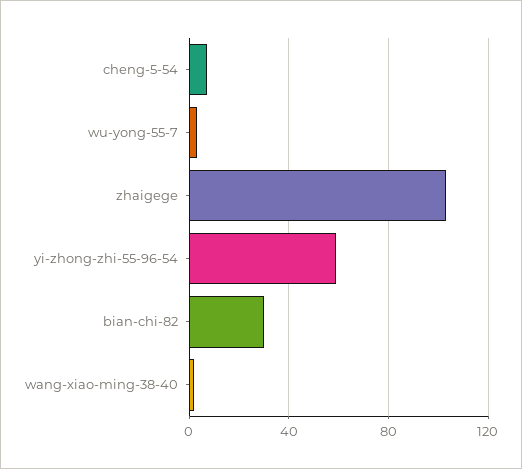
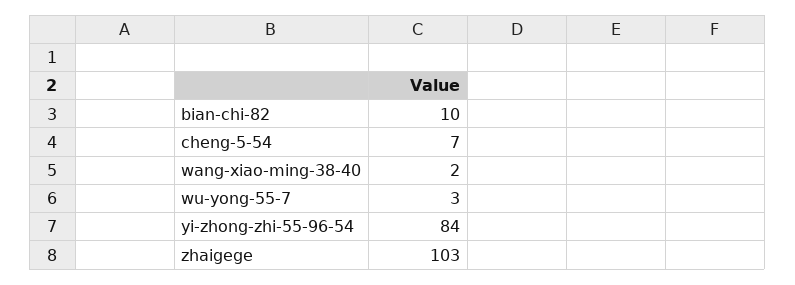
  {
    "cheng-5-54": 7,
    "wu-yong-55-7": 3,
    "zhaigege": 103,
-   "yi-zhong-zhi-55-96-54": 60,
+   "yi-zhong-zhi-55-96-54": 84,
-   "bian-chi-82": 30,
+   "bian-chi-82": 10,
    "wang-xiao-ming-38-40": 2
  }

